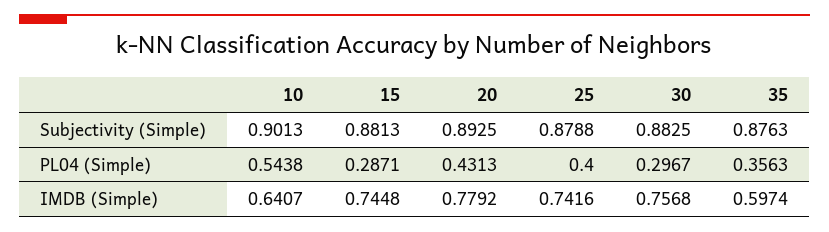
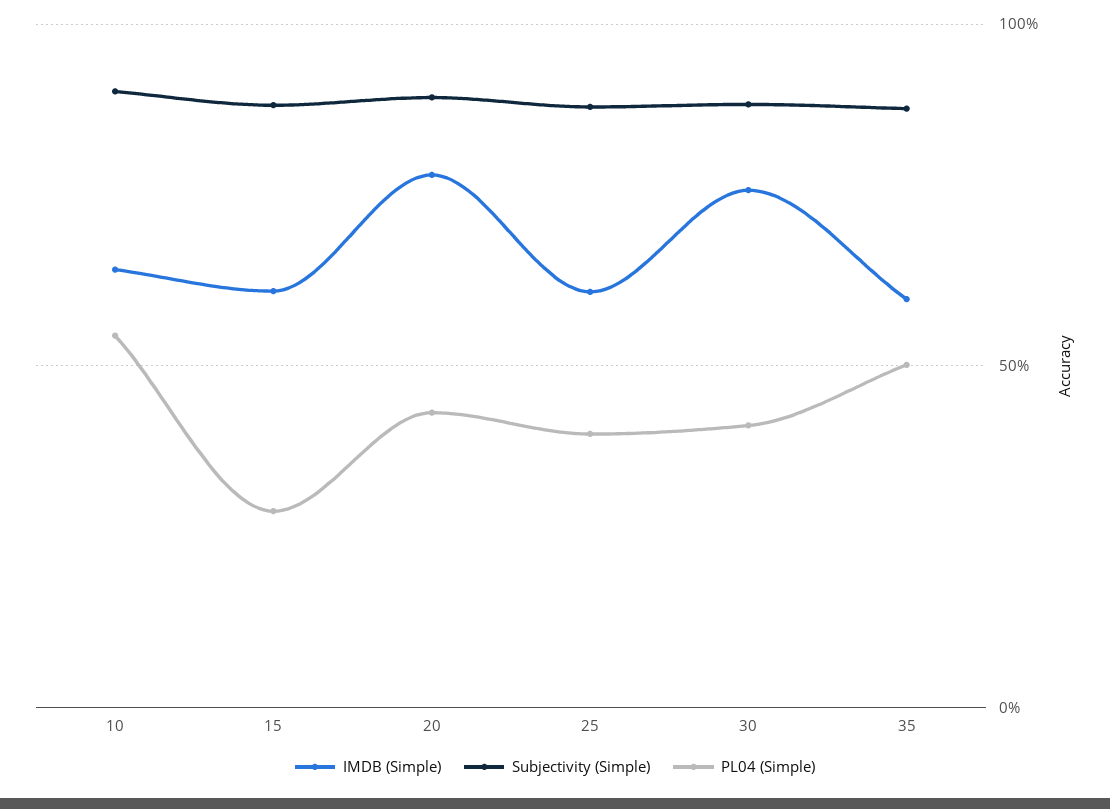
  {
    "Subjectivity (Simple)": {
      "10": 0.9013,
      "15": 0.8813,
      "20": 0.8925,
      "25": 0.8788,
      "30": 0.8825,
      "35": 0.8763
    },
    "PL04 (Simple)": {
      "10": 0.5438,
      "15": 0.2871,
      "20": 0.4313,
      "25": 0.4,
-     "30": 0.2967,
+     "30": 0.4,
-     "35": 0.3563
+     "35": 0.5
    },
    "IMDB (Simple)": {
      "10": 0.6407,
-     "15": 0.7448,
+     "15": 0.6,
      "20": 0.7792,
-     "25": 0.7416,
+     "25": 0.6,
      "30": 0.7568,
      "35": 0.5974
    }
  }

